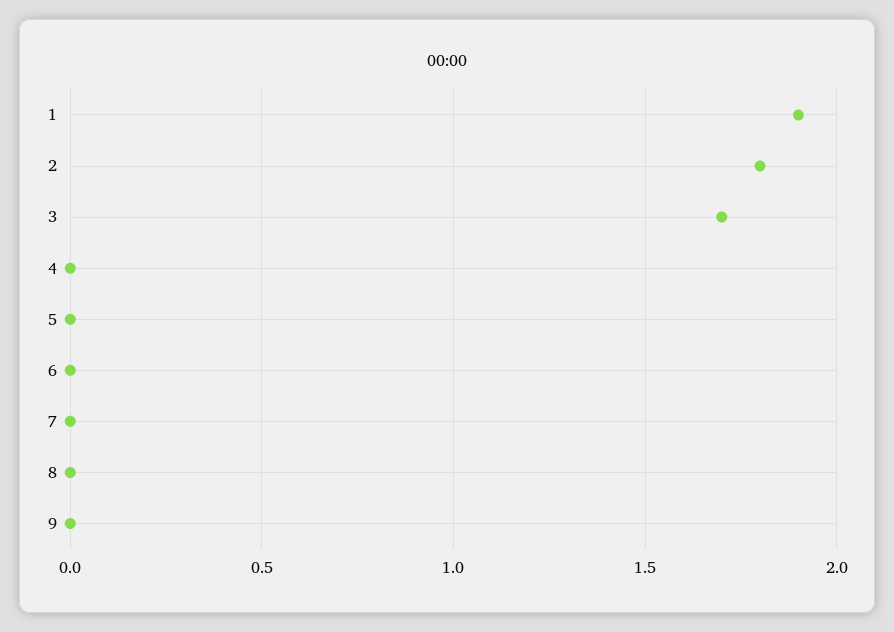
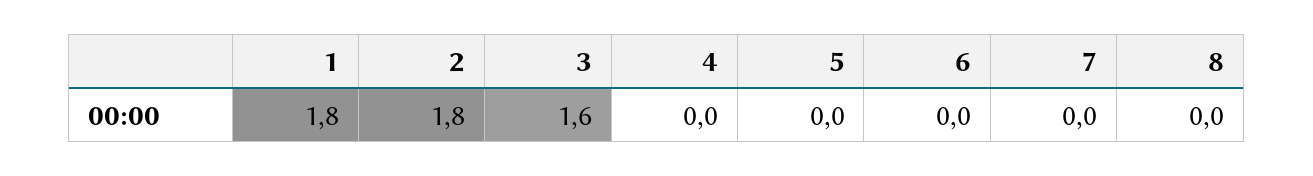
  {
-   "1": 1.9,
+   "1": 1.8,
    "2": 1.8,
-   "3": 1.7,
+   "3": 1.6,
    "4": 0,
    "5": 0,
    "6": 0,
    "7": 0,
-   "8": 0,
+   "8": 0
-   "9": 0
  }

